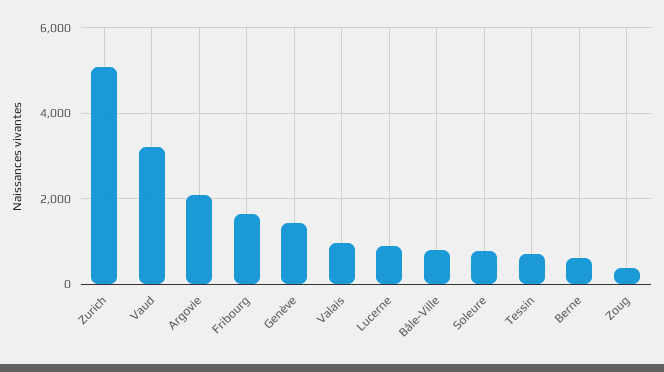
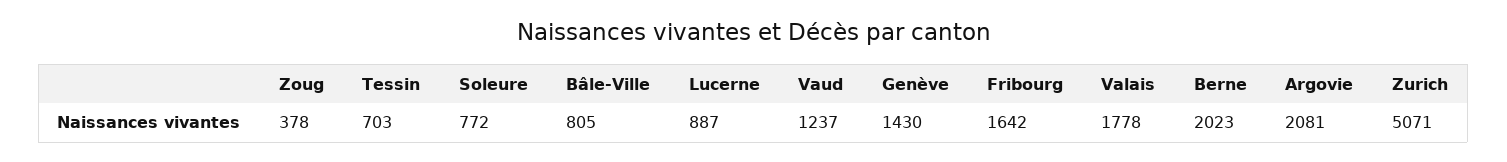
  {
    "Zurich": 5071,
-   "Vaud": 3200,
+   "Vaud": 1237,
    "Argovie": 2081,
    "Fribourg": 1642,
    "Genève": 1430,
-   "Valais": 1000,
+   "Valais": 1778,
    "Lucerne": 887,
    "Bâle-Ville": 805,
    "Soleure": 772,
    "Tessin": 703,
-   "Berne": 600,
+   "Berne": 2023,
    "Zoug": 378
  }

